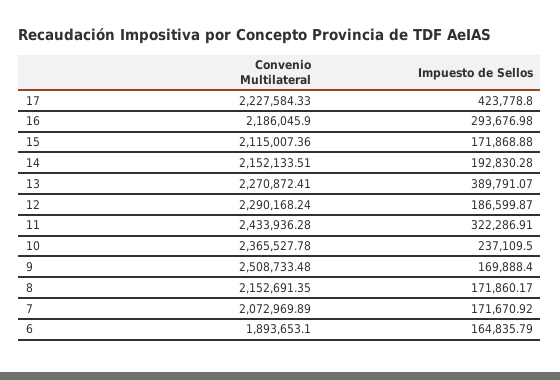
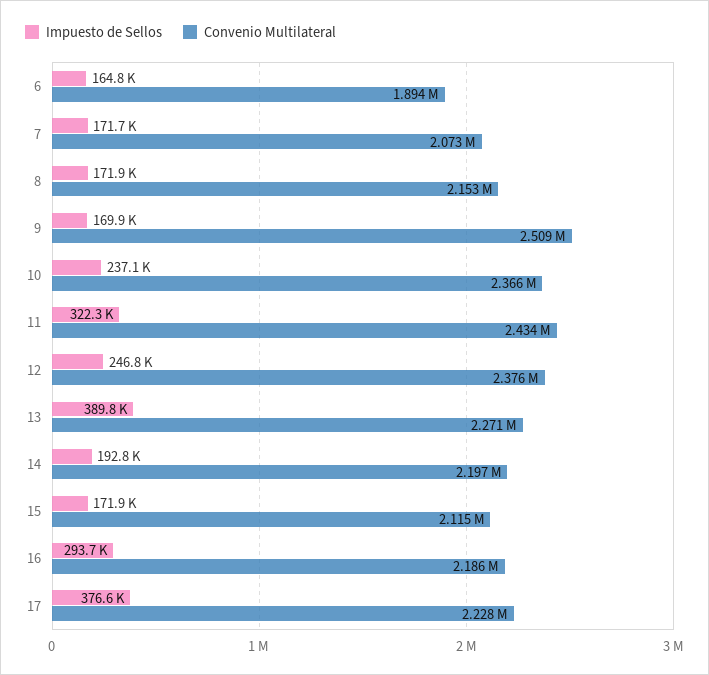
  {
    "Convenio Multilateral": {
      "17": 2227584.33,
      "16": 2186045.9,
      "15": 2115007.36,
-     "14": 2152133.51,
+     "14": 2197000,
      "13": 2270872.41,
-     "12": 2290168.24,
+     "12": 2376000,
      "11": 2433936.28,
      "10": 2365527.78,
      "9": 2508733.48,
      "8": 2152691.35,
      "7": 2072969.89,
      "6": 1893653.1
    },
    "Impuesto de Sellos": {
-     "17": 423778.8,
+     "17": 376600,
      "16": 293676.98,
      "15": 171868.88,
      "14": 192830.28,
      "13": 389791.07,
-     "12": 186599.87,
+     "12": 246800,
      "11": 322286.91,
      "10": 237109.5,
      "9": 169888.4,
      "8": 171860.17,
      "7": 171670.92,
      "6": 164835.79
    }
  }

